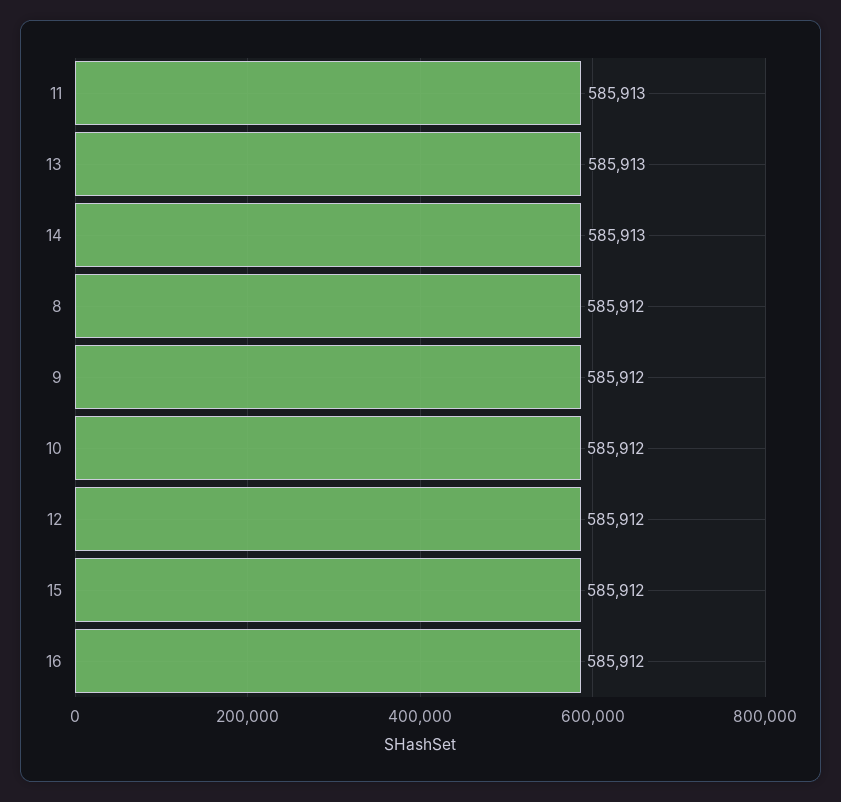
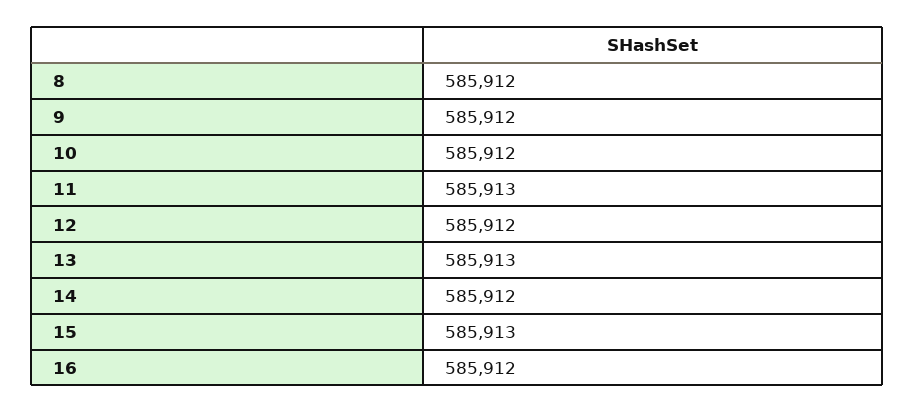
  {
    "11": 585913,
    "13": 585913,
-   "14": 585913,
+   "14": 585912,
    "8": 585912,
    "9": 585912,
    "10": 585912,
    "12": 585912,
-   "15": 585912,
+   "15": 585913,
    "16": 585912
  }

